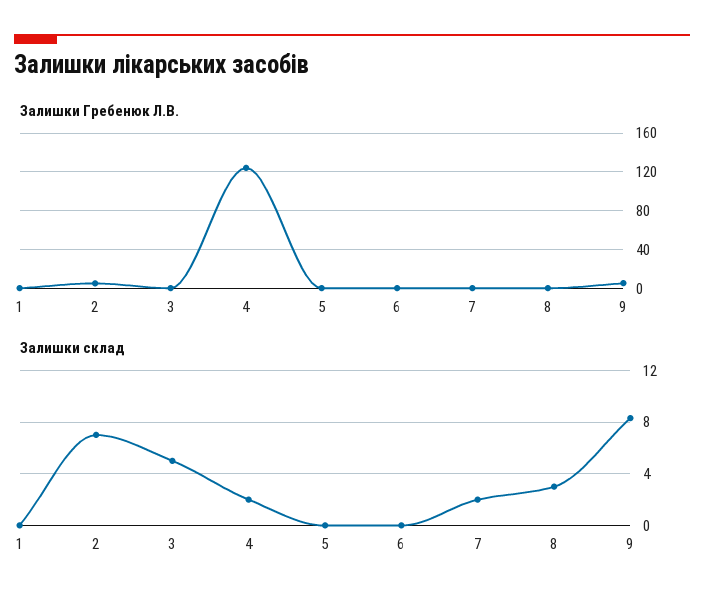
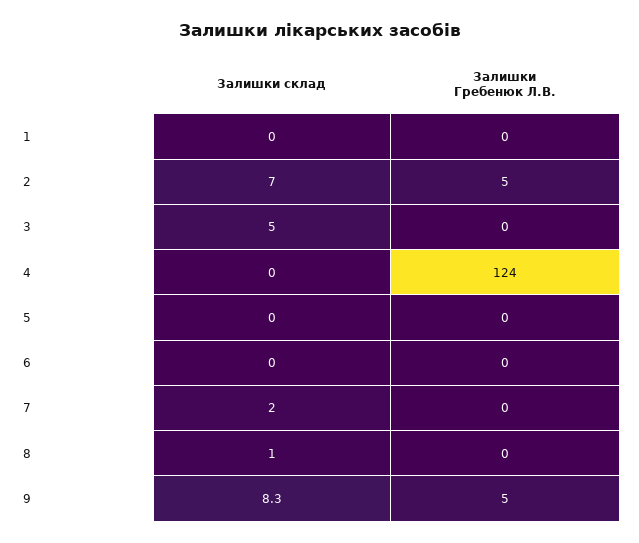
  {
    "Залишки Гребенюк Л.В.": {
      "1": 0,
      "2": 5,
      "3": 0,
      "4": 124,
      "5": 0,
      "6": 0,
      "7": 0,
      "8": 0,
      "9": 5
    },
    "Залишки склад": {
      "1": 0,
      "2": 7,
      "3": 5,
-     "4": 2,
+     "4": 0,
      "5": 0,
      "6": 0,
      "7": 2,
-     "8": 3,
+     "8": 1,
      "9": 8.3
    }
  }

